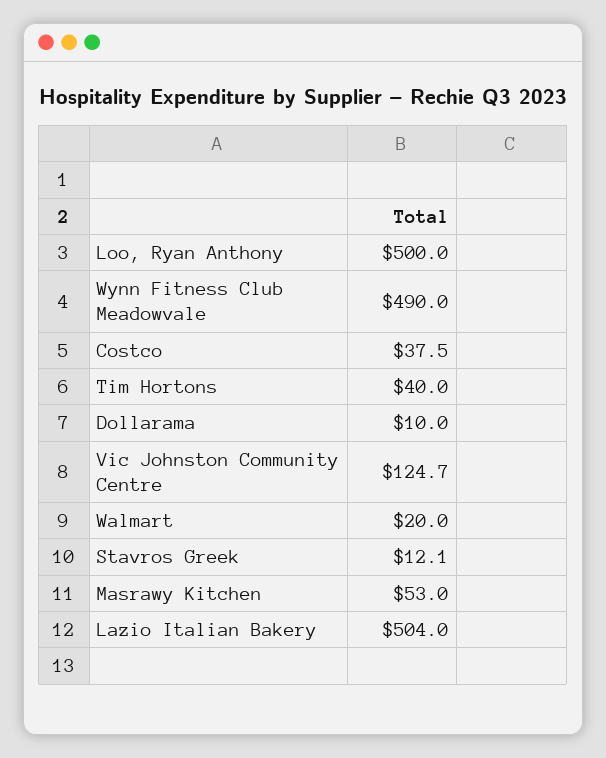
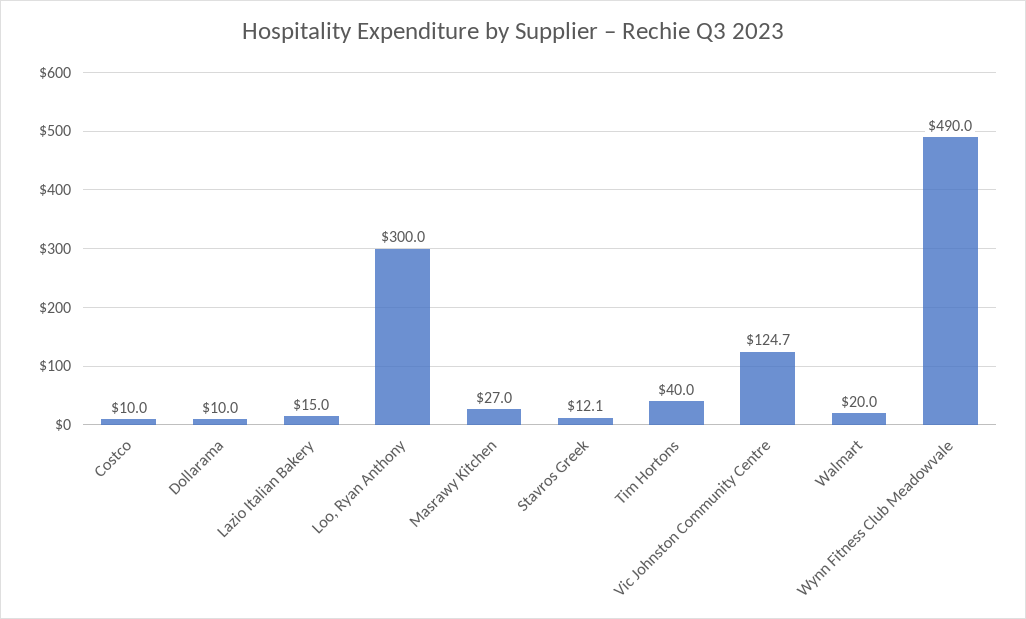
  {
-   "Loo, Ryan Anthony": 500,
+   "Loo, Ryan Anthony": 300,
    "Wynn Fitness Club Meadowvale": 490,
-   "Costco": 37.5,
+   "Costco": 10,
    "Tim Hortons": 40,
    "Dollarama": 10,
    "Vic Johnston Community Centre": 124.7,
    "Walmart": 20,
    "Stavros Greek": 12.1,
-   "Masrawy Kitchen": 53,
+   "Masrawy Kitchen": 27,
-   "Lazio Italian Bakery": 504
+   "Lazio Italian Bakery": 15
  }

